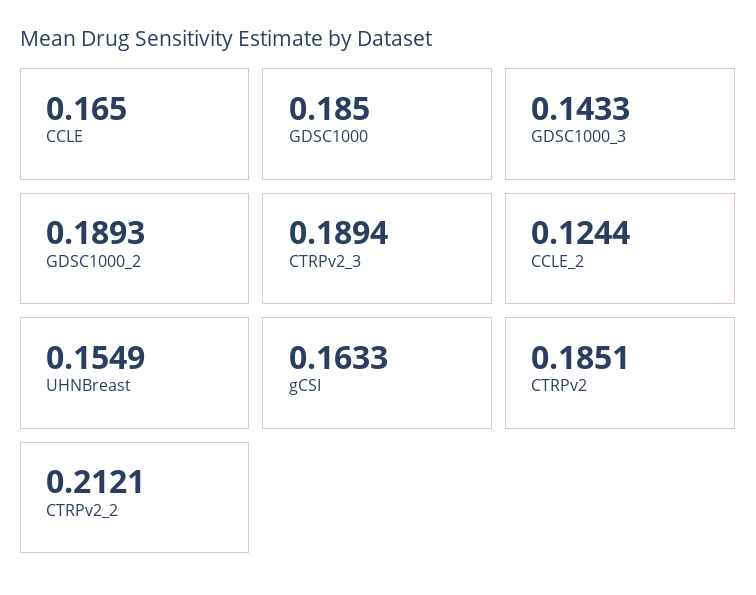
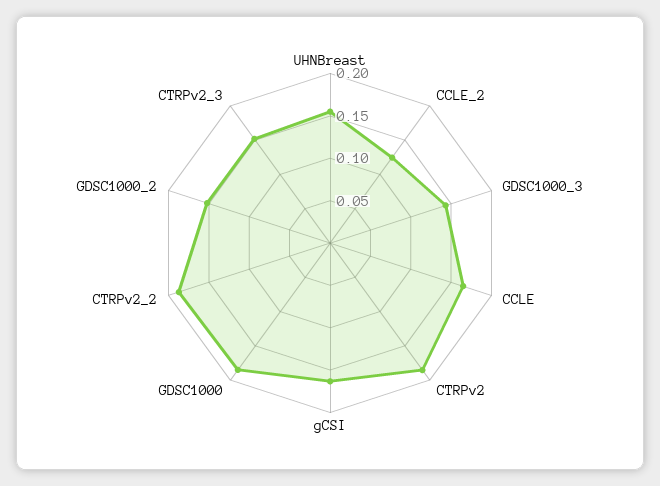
  {
    "CCLE": 0.165,
    "GDSC1000": 0.185,
    "GDSC1000_3": 0.1433,
-   "GDSC1000_2": 0.1893,
+   "GDSC1000_2": 0.15,
-   "CTRPv2_3": 0.1894,
+   "CTRPv2_3": 0.15,
    "CCLE_2": 0.1244,
    "UHNBreast": 0.1549,
    "gCSI": 0.1633,
    "CTRPv2": 0.1851,
-   "CTRPv2_2": 0.2121
+   "CTRPv2_2": 0.19
  }

